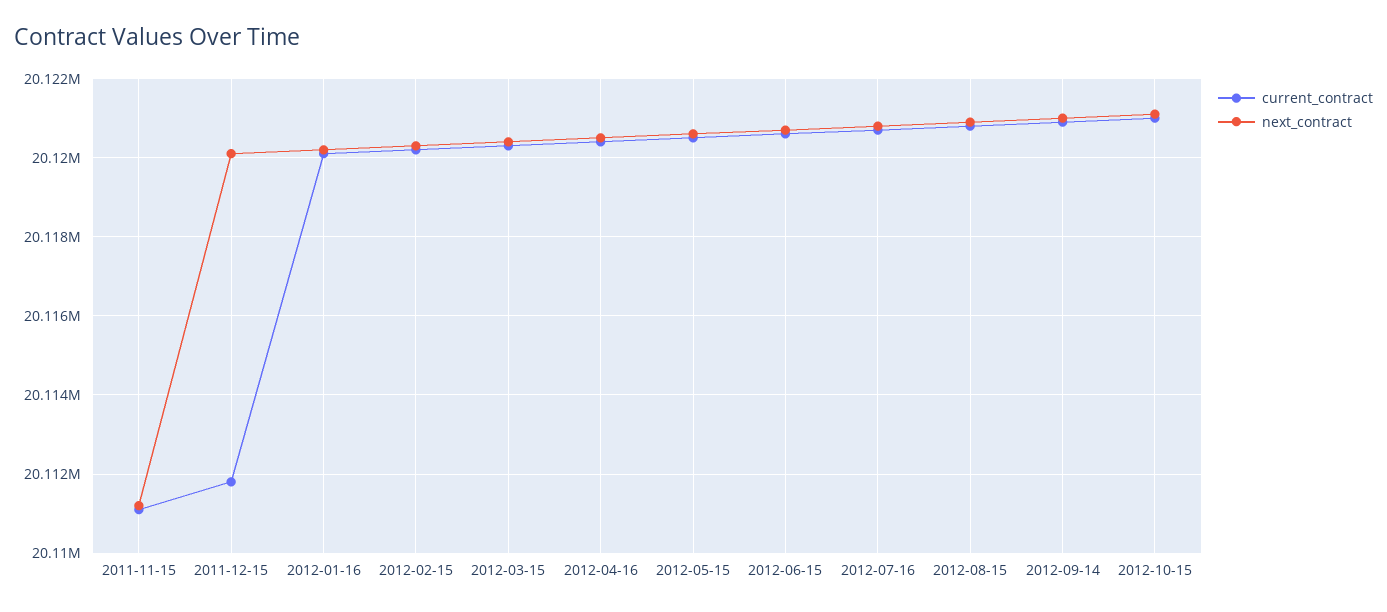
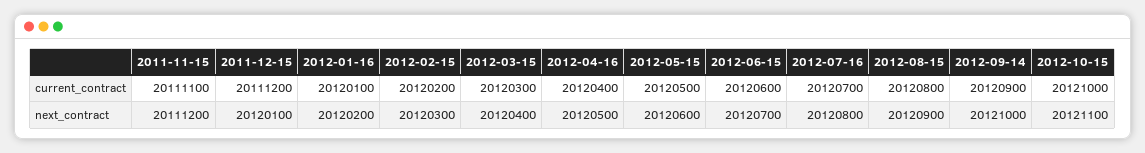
  {
    "current_contract": {
      "2011-11-15": 20111100,
-     "2011-12-15": 20111800,
+     "2011-12-15": 20111200,
      "2012-01-16": 20120100,
      "2012-02-15": 20120200,
      "2012-03-15": 20120300,
      "2012-04-16": 20120400,
      "2012-05-15": 20120500,
      "2012-06-15": 20120600,
      "2012-07-16": 20120700,
      "2012-08-15": 20120800,
      "2012-09-14": 20120900,
      "2012-10-15": 20121000
    },
    "next_contract": {
      "2011-11-15": 20111200,
      "2011-12-15": 20120100,
      "2012-01-16": 20120200,
      "2012-02-15": 20120300,
      "2012-03-15": 20120400,
      "2012-04-16": 20120500,
      "2012-05-15": 20120600,
      "2012-06-15": 20120700,
      "2012-07-16": 20120800,
      "2012-08-15": 20120900,
      "2012-09-14": 20121000,
      "2012-10-15": 20121100
    }
  }

